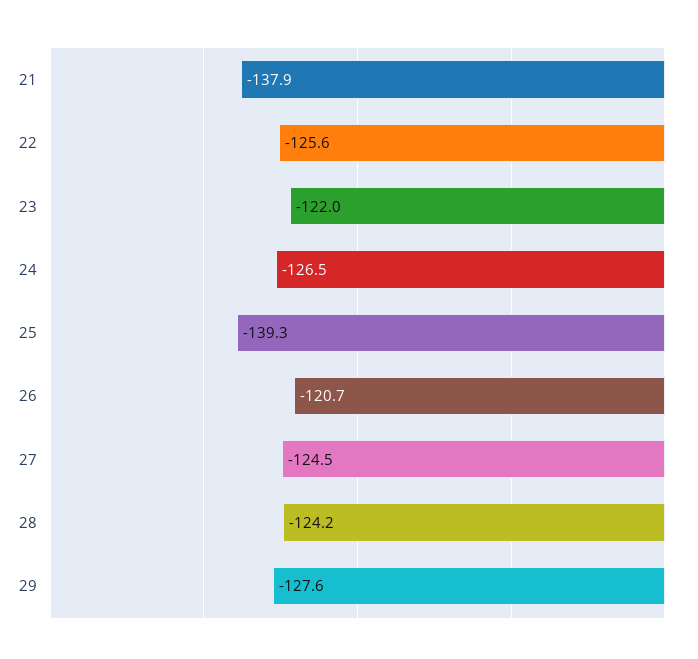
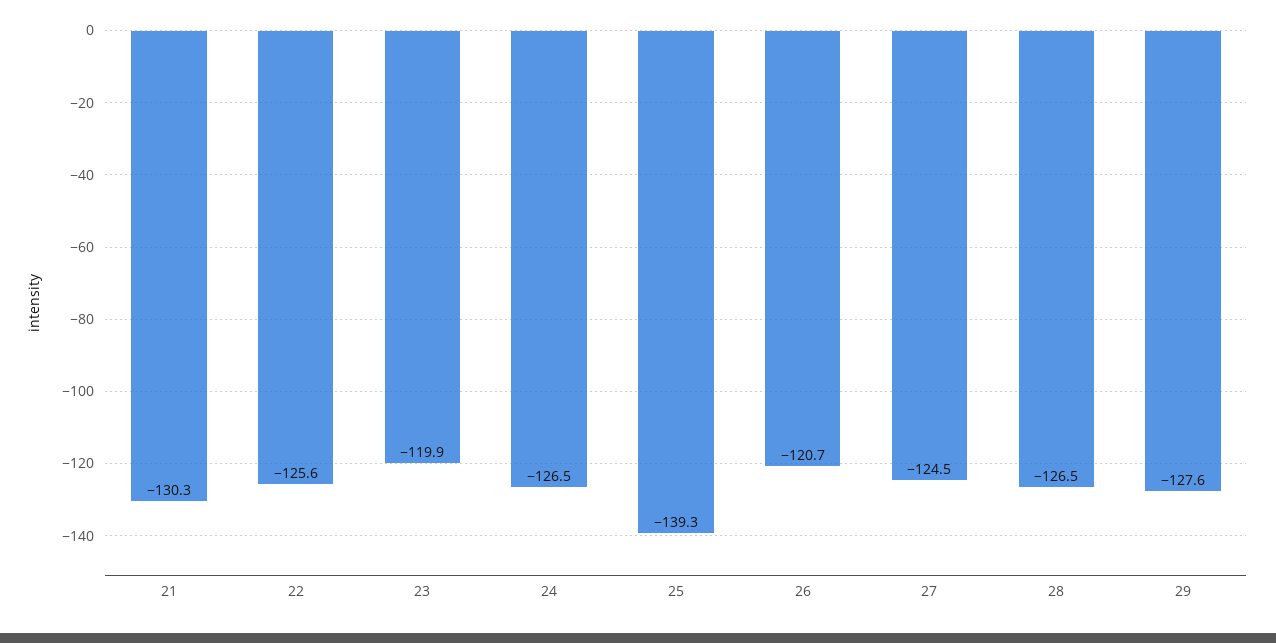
  {
-   "21": -137.9,
+   "21": -130.3,
    "22": -125.6,
-   "23": -122,
+   "23": -119.9,
    "24": -126.5,
    "25": -139.3,
    "26": -120.7,
    "27": -124.5,
-   "28": -124.2,
+   "28": -126.5,
    "29": -127.6
  }

